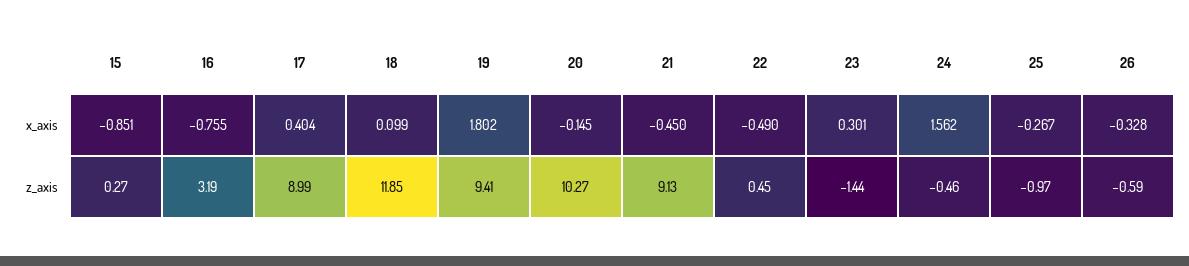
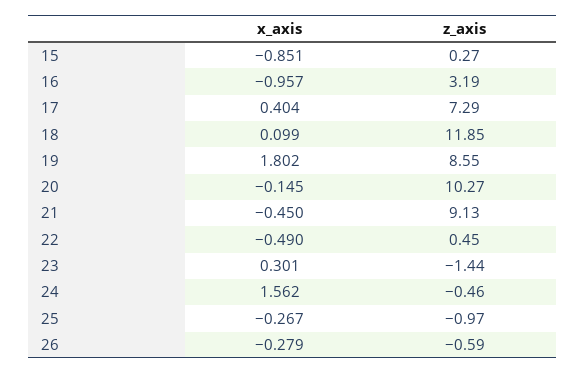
  {
    "15": {
      "x_axis": -0.851,
      "z_axis": 0.27
    },
    "16": {
-     "x_axis": -0.755,
+     "x_axis": -0.957,
      "z_axis": 3.19
    },
    "17": {
      "x_axis": 0.404,
-     "z_axis": 8.99
+     "z_axis": 7.29
    },
    "18": {
      "x_axis": 0.099,
      "z_axis": 11.85
    },
    "19": {
      "x_axis": 1.802,
-     "z_axis": 9.41
+     "z_axis": 8.55
    },
    "20": {
      "x_axis": -0.145,
      "z_axis": 10.27
    },
    "21": {
      "x_axis": -0.45,
      "z_axis": 9.13
    },
    "22": {
      "x_axis": -0.49,
      "z_axis": 0.45
    },
    "23": {
      "x_axis": 0.301,
      "z_axis": -1.44
    },
    "24": {
      "x_axis": 1.562,
      "z_axis": -0.46
    },
    "25": {
      "x_axis": -0.267,
      "z_axis": -0.97
    },
    "26": {
-     "x_axis": -0.328,
+     "x_axis": -0.279,
      "z_axis": -0.59
    }
  }

